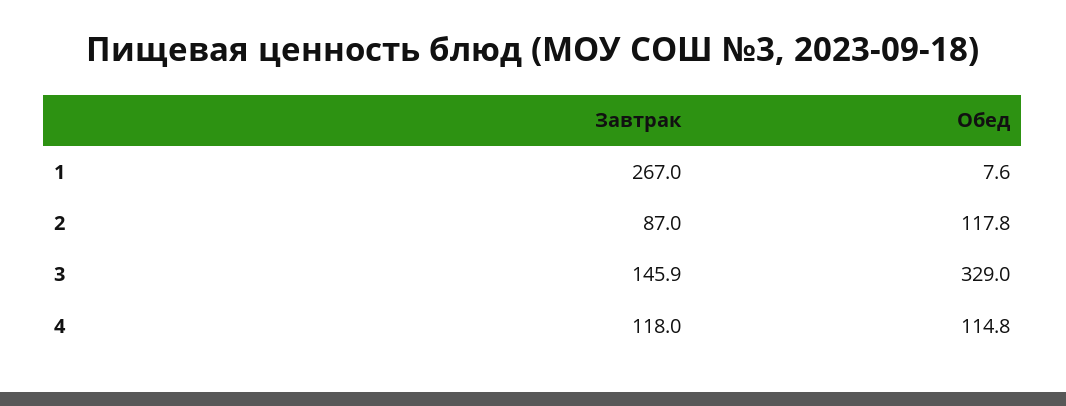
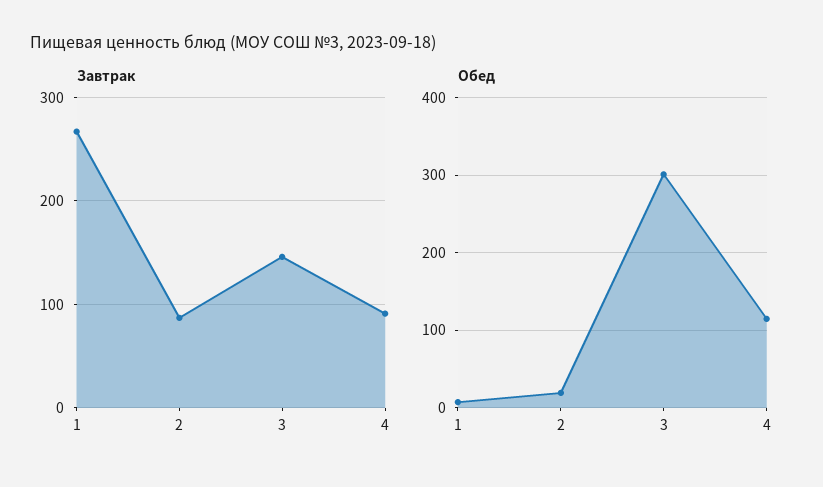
  {
    "Завтрак": {
      "1": 267,
      "2": 87,
      "3": 145.9,
-     "4": 118
+     "4": 90
    },
    "Обед": {
      "1": 7.6,
-     "2": 117.8,
+     "2": 20,
-     "3": 329,
+     "3": 300,
      "4": 114.8
    }
  }

